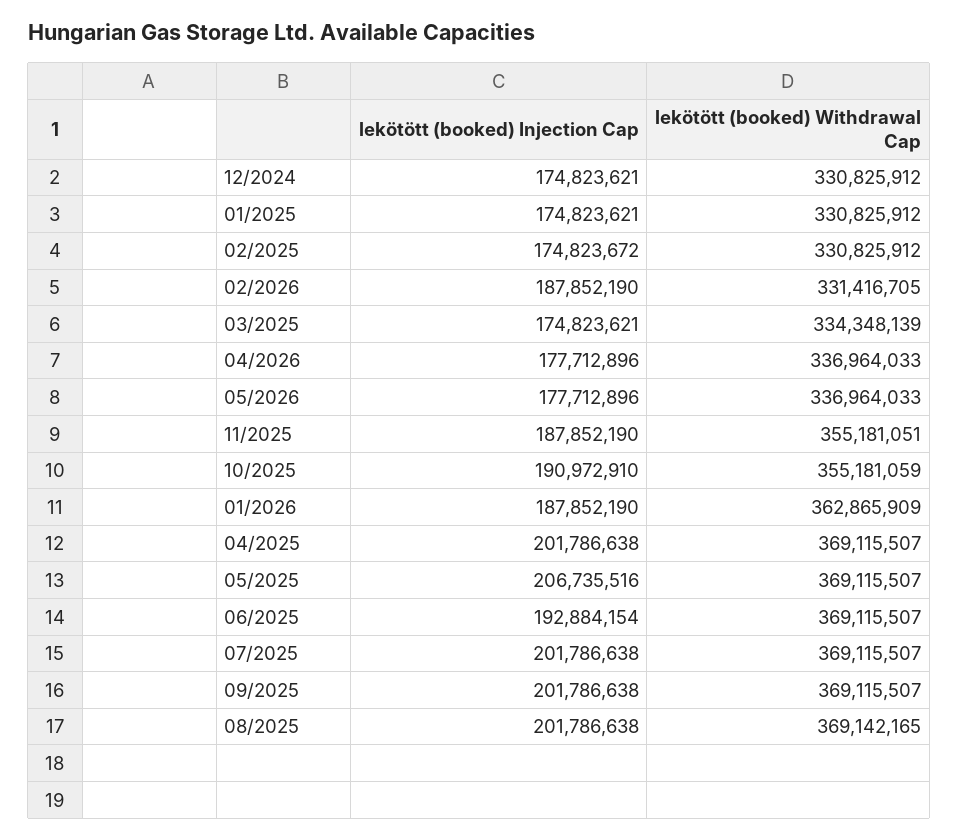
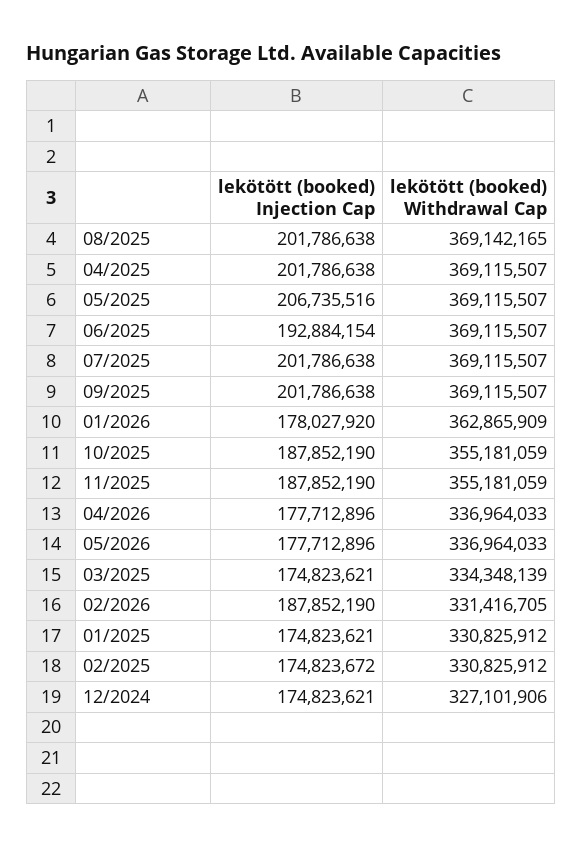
  {
    "lekötött (booked) Injection Cap": {
      "12/2024": 174823621,
      "01/2025": 174823621,
      "02/2025": 174823672,
      "02/2026": 187852190,
      "03/2025": 174823621,
      "04/2026": 177712896,
      "05/2026": 177712896,
      "11/2025": 187852190,
-     "10/2025": 190972910,
+     "10/2025": 187852190,
-     "01/2026": 187852190,
+     "01/2026": 178027920,
      "04/2025": 201786638,
      "05/2025": 206735516,
      "06/2025": 192884154,
      "07/2025": 201786638,
      "09/2025": 201786638,
      "08/2025": 201786638
    },
    "lekötött (booked) Withdrawal Cap": {
-     "12/2024": 330825912,
+     "12/2024": 327101906,
      "01/2025": 330825912,
      "02/2025": 330825912,
      "02/2026": 331416705,
      "03/2025": 334348139,
      "04/2026": 336964033,
      "05/2026": 336964033,
-     "11/2025": 355181051,
+     "11/2025": 355181059,
      "10/2025": 355181059,
      "01/2026": 362865909,
      "04/2025": 369115507,
      "05/2025": 369115507,
      "06/2025": 369115507,
      "07/2025": 369115507,
      "09/2025": 369115507,
      "08/2025": 369142165
    }
  }

